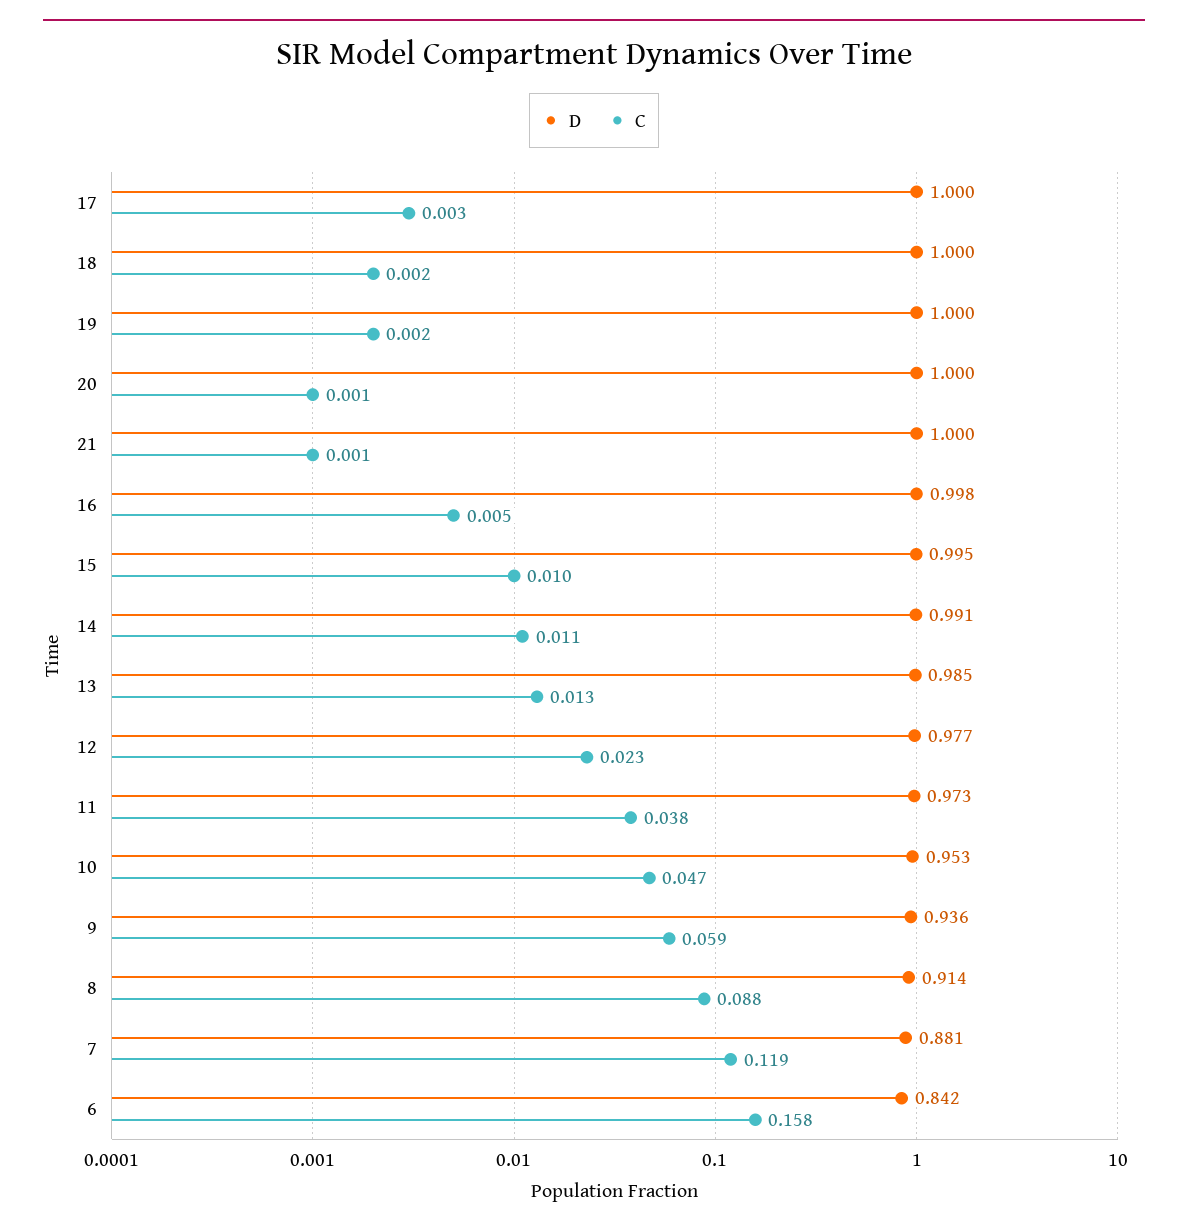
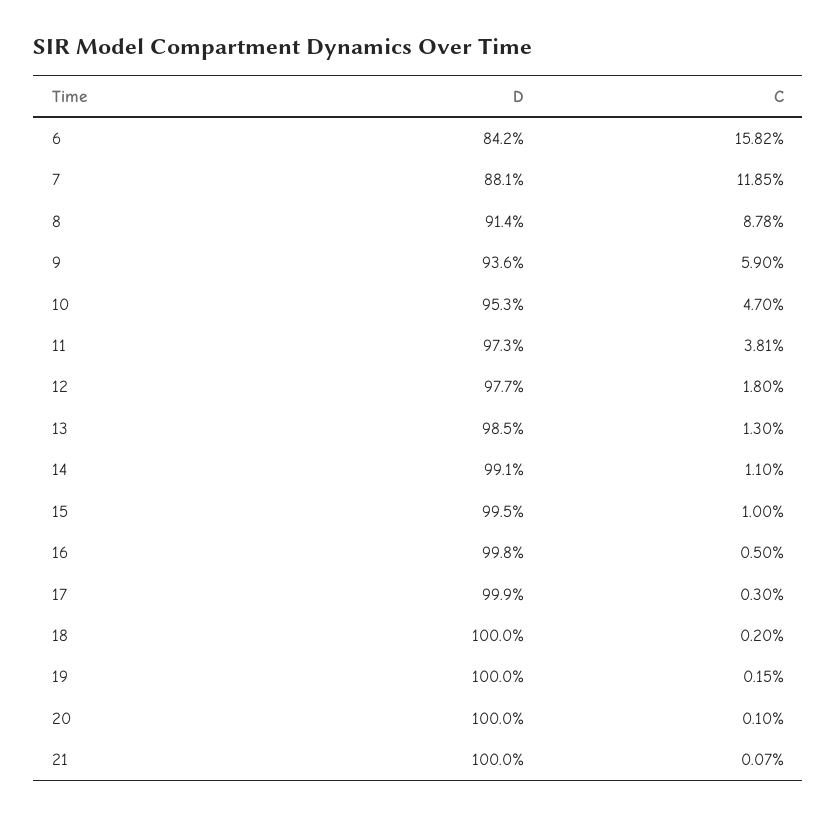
  {
    "D": {
-     "17": 1,
+     "17": 0.999,
      "18": 1,
      "19": 1,
      "20": 1,
      "21": 1,
      "16": 0.998,
      "15": 0.995,
      "14": 0.991,
      "13": 0.985,
      "12": 0.977,
      "11": 0.973,
      "10": 0.953,
      "9": 0.936,
      "8": 0.914,
      "7": 0.881,
      "6": 0.842
    },
    "C": {
      "17": 0.003,
      "18": 0.002,
      "19": 0.0015,
      "20": 0.001,
      "21": 0.0007,
      "16": 0.005,
      "15": 0.01,
      "14": 0.011,
      "13": 0.013,
-     "12": 0.023,
+     "12": 0.018,
      "11": 0.0381,
      "10": 0.047,
      "9": 0.059,
      "8": 0.0878,
      "7": 0.1185,
      "6": 0.1582
    }
  }

